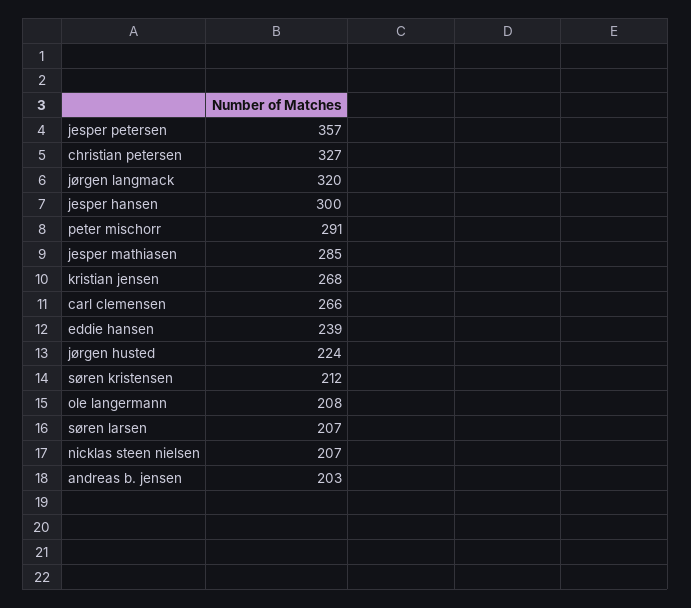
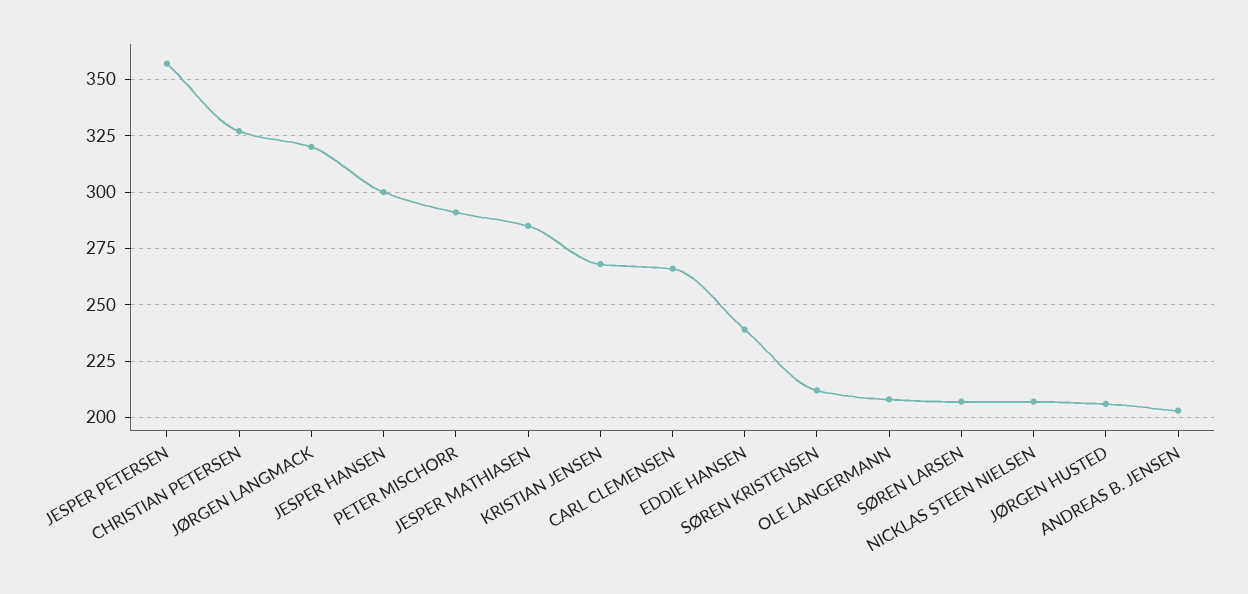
  {
    "jesper petersen": 357,
    "christian petersen": 327,
    "jørgen langmack": 320,
    "jesper hansen": 300,
    "peter mischorr": 291,
    "jesper mathiasen": 285,
    "kristian jensen": 268,
    "carl clemensen": 266,
    "eddie hansen": 239,
-   "jørgen husted": 224,
+   "jørgen husted": 205,
    "søren kristensen": 212,
    "ole langermann": 208,
    "søren larsen": 207,
    "nicklas steen nielsen": 207,
    "andreas b. jensen": 203
  }

